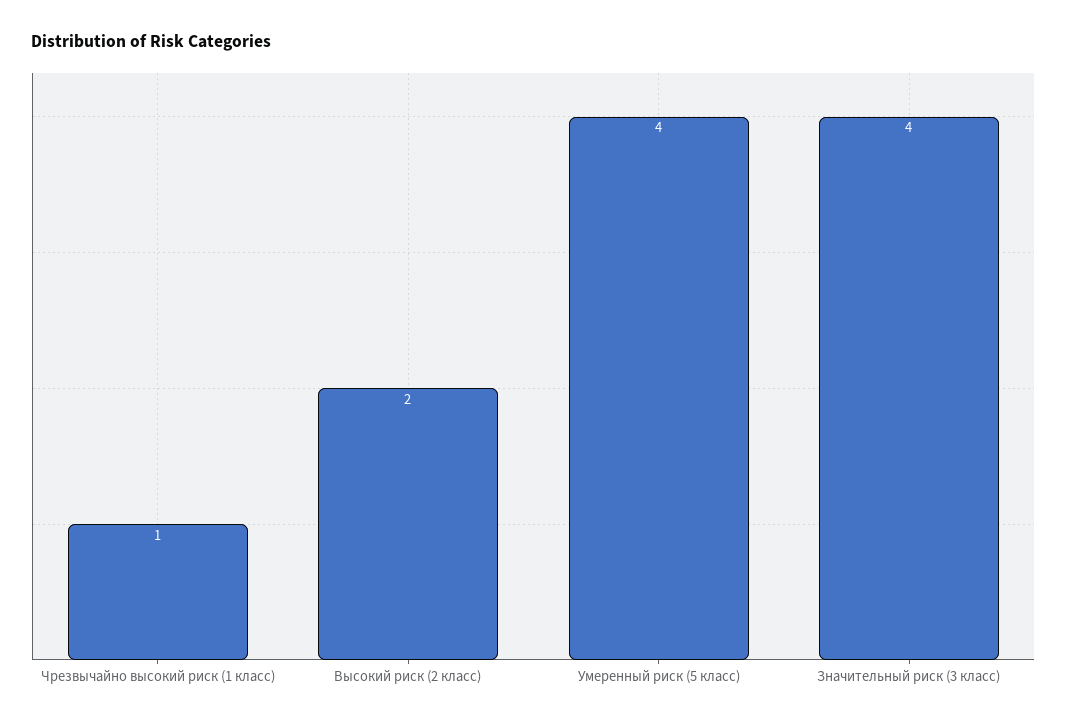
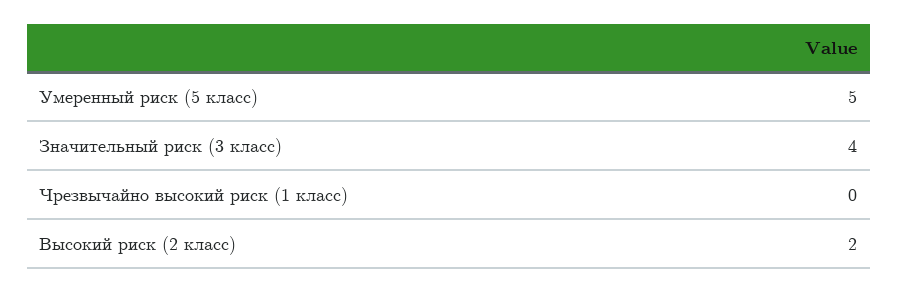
  {
-   "Чрезвычайно высокий риск (1 класс)": 1,
+   "Чрезвычайно высокий риск (1 класс)": 0,
    "Высокий риск (2 класс)": 2,
-   "Умеренный риск (5 класс)": 4,
+   "Умеренный риск (5 класс)": 5,
    "Значительный риск (3 класс)": 4
  }

